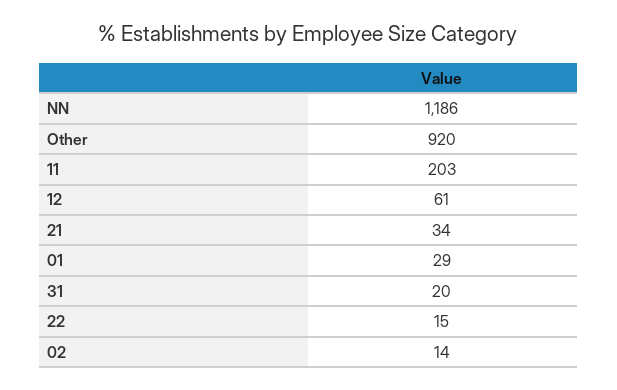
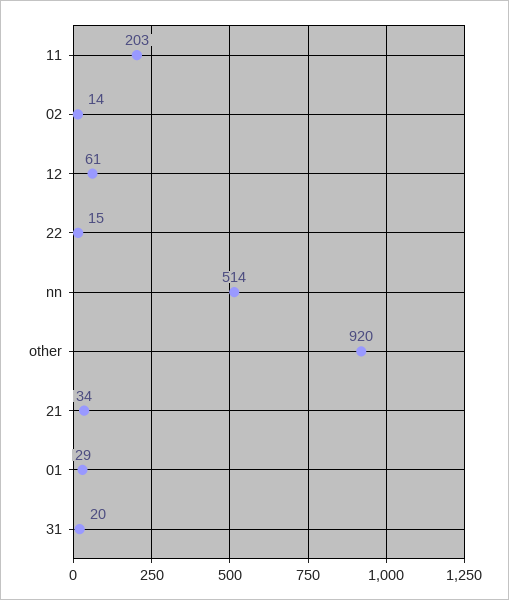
  {
-   "NN": 1186,
+   "NN": 514,
    "Other": 920,
    "11": 203,
    "12": 61,
    "21": 34,
    "01": 29,
    "31": 20,
    "22": 15,
    "02": 14
  }

